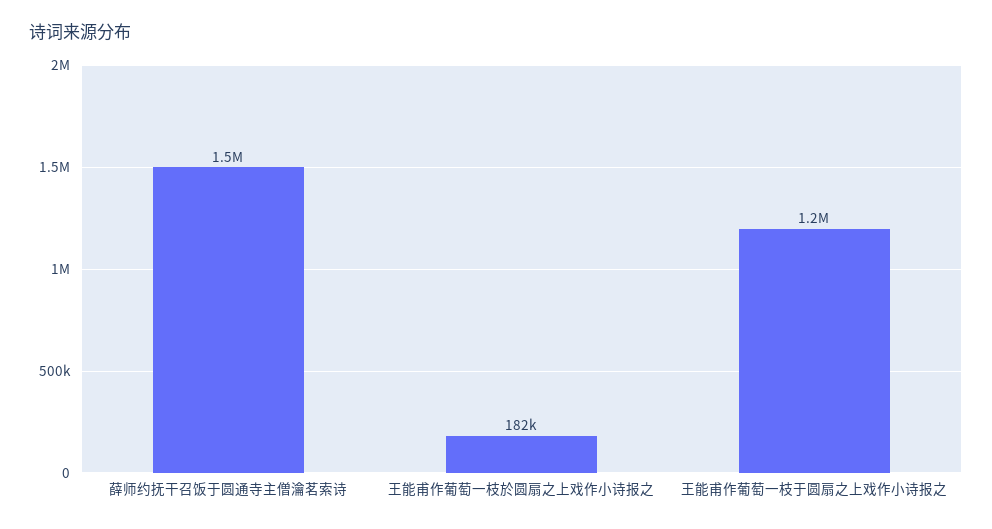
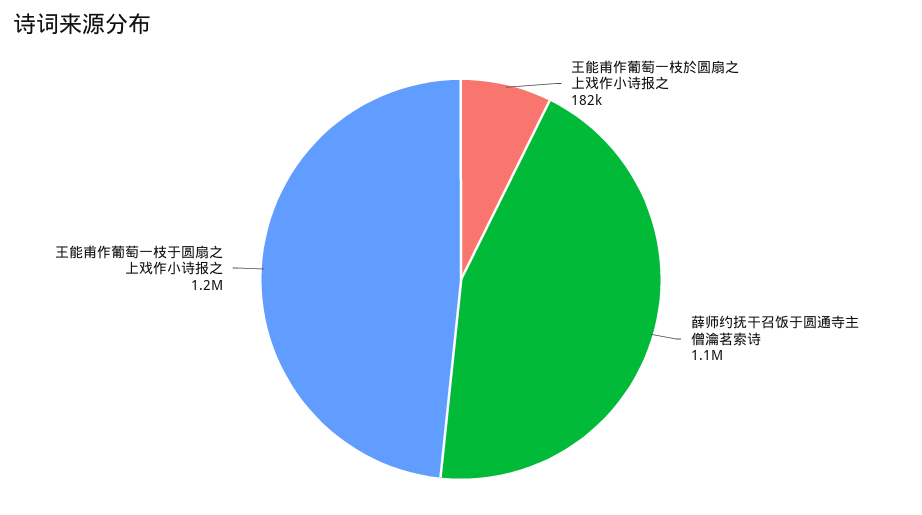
  {
-   "薛师约抚干召饭于圆通寺主僧瀹茗索诗": 1500000,
+   "薛师约抚干召饭于圆通寺主僧瀹茗索诗": 1100000,
    "王能甫作葡萄一枝於圆扇之上戏作小诗报之": 182000,
    "王能甫作葡萄一枝于圆扇之上戏作小诗报之": 1200000
  }

